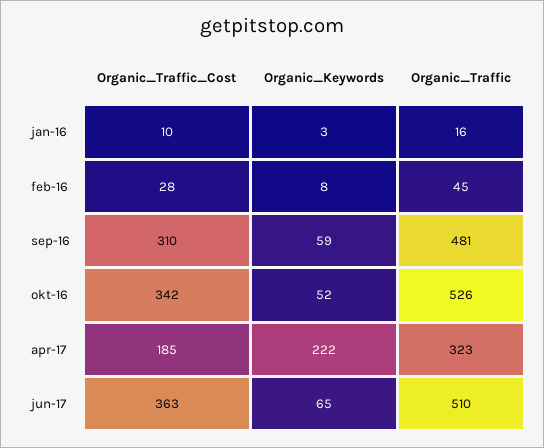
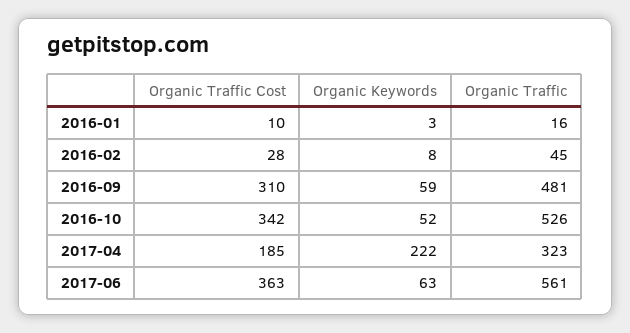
  {
    "Organic_Traffic_Cost": {
      "jan-16": 10,
      "feb-16": 28,
      "sep-16": 310,
      "okt-16": 342,
      "apr-17": 185,
      "jun-17": 363
    },
    "Organic_Keywords": {
      "jan-16": 3,
      "feb-16": 8,
      "sep-16": 59,
      "okt-16": 52,
      "apr-17": 222,
-     "jun-17": 65
+     "jun-17": 63
    },
    "Organic_Traffic": {
      "jan-16": 16,
      "feb-16": 45,
      "sep-16": 481,
      "okt-16": 526,
      "apr-17": 323,
-     "jun-17": 510
+     "jun-17": 561
    }
  }

